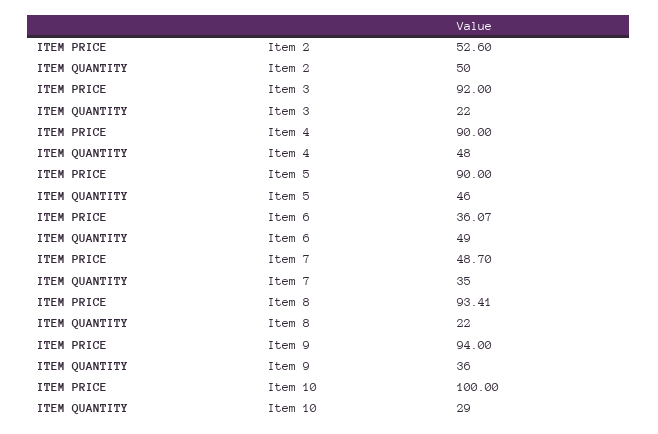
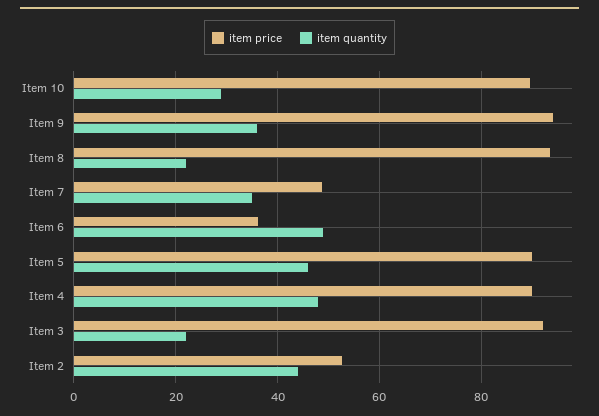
  {
    "ITEM PRICE": {
      "Item 2": 52.6,
      "Item 3": 92,
      "Item 4": 90,
      "Item 5": 90,
      "Item 6": 36.07,
      "Item 7": 48.7,
      "Item 8": 93.41,
      "Item 9": 94,
-     "Item 10": 100
+     "Item 10": 90
    },
    "ITEM QUANTITY": {
-     "Item 2": 50,
+     "Item 2": 44,
      "Item 3": 22,
      "Item 4": 48,
      "Item 5": 46,
      "Item 6": 49,
      "Item 7": 35,
      "Item 8": 22,
      "Item 9": 36,
      "Item 10": 29
    }
  }

